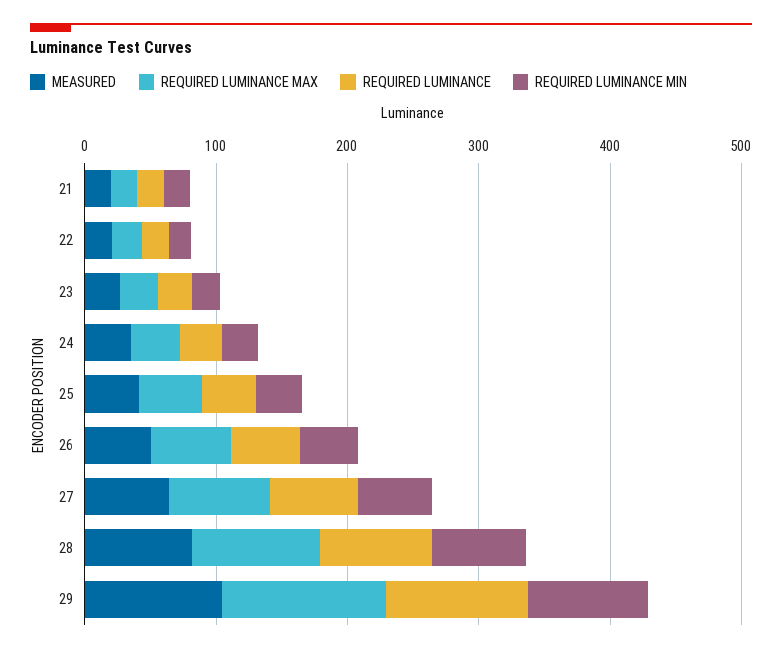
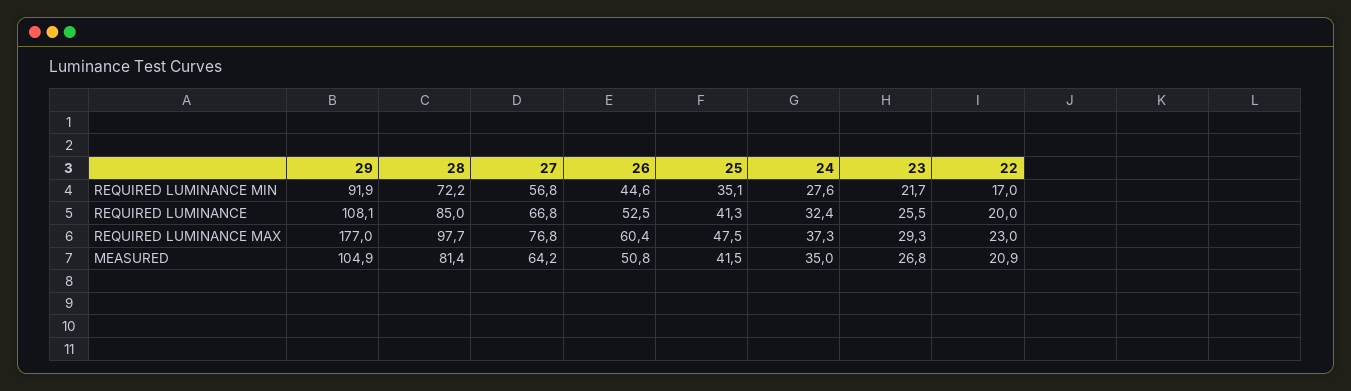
  {
    "MEASURED": {
-     "21": 20,
      "22": 20.9,
      "23": 26.8,
      "24": 35,
      "25": 41.5,
      "26": 50.8,
      "27": 64.2,
      "28": 81.4,
      "29": 104.9
    },
    "REQUIRED LUMINANCE MAX": {
-     "21": 20,
      "22": 23,
      "23": 29.3,
      "24": 37.3,
      "25": 47.5,
      "26": 60.4,
      "27": 76.8,
      "28": 97.7,
-     "29": 120
+     "29": 177
    },
    "REQUIRED LUMINANCE": {
-     "21": 20,
      "22": 20,
      "23": 25.5,
      "24": 32.4,
      "25": 41.3,
      "26": 52.5,
      "27": 66.8,
      "28": 85,
      "29": 108.1
    },
    "REQUIRED LUMINANCE MIN": {
-     "21": 20,
      "22": 17,
      "23": 21.7,
      "24": 27.6,
      "25": 35.1,
      "26": 44.6,
      "27": 56.8,
      "28": 72.2,
      "29": 91.9
    }
  }

